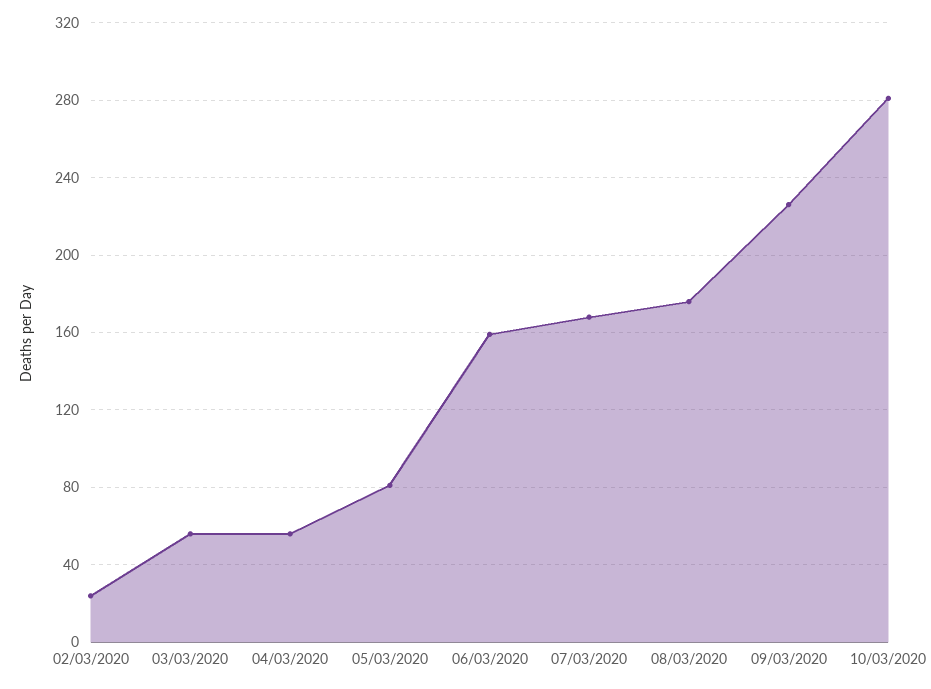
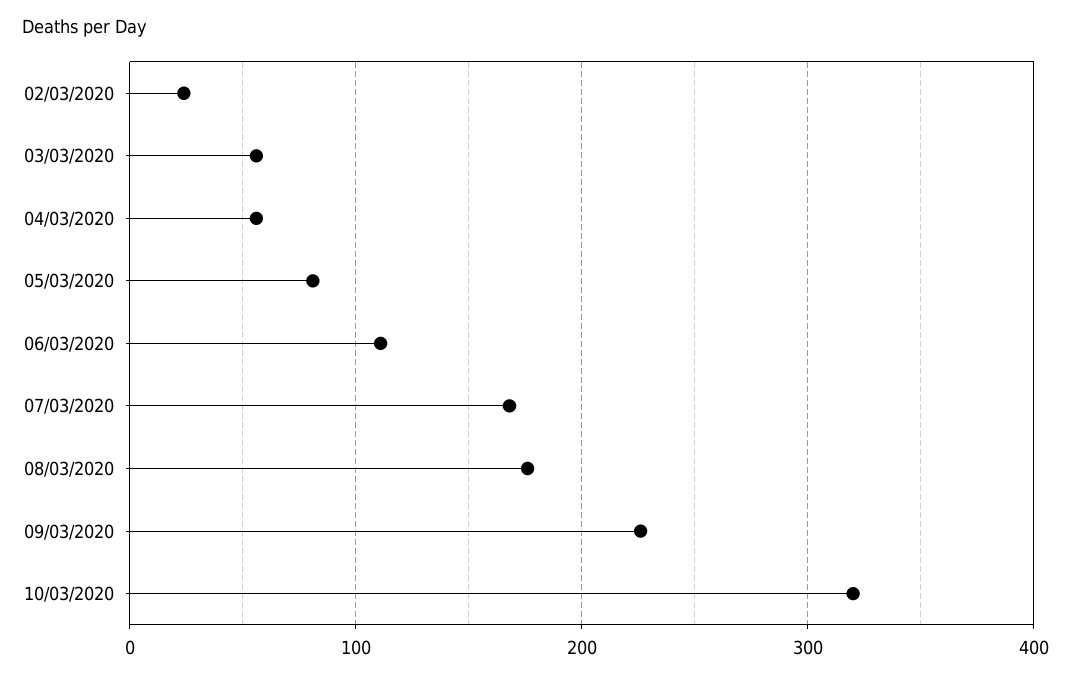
  {
    "02/03/2020": 25,
    "03/03/2020": 55,
    "04/03/2020": 55,
    "05/03/2020": 80,
-   "06/03/2020": 160,
+   "06/03/2020": 110,
    "07/03/2020": 170,
    "08/03/2020": 175,
    "09/03/2020": 225,
-   "10/03/2020": 280
+   "10/03/2020": 320
  }

